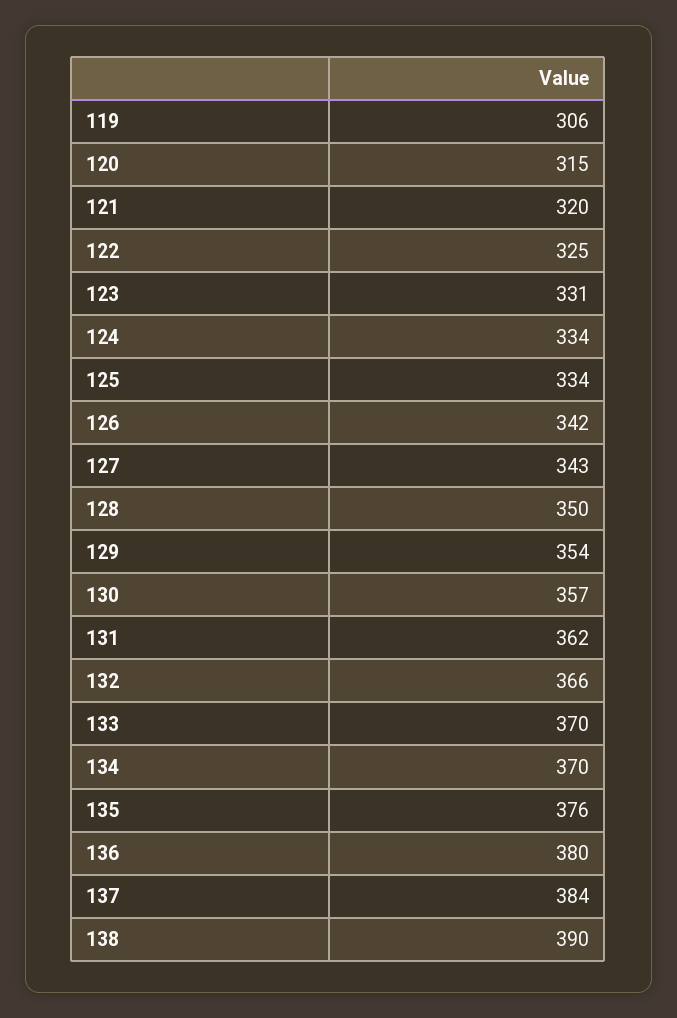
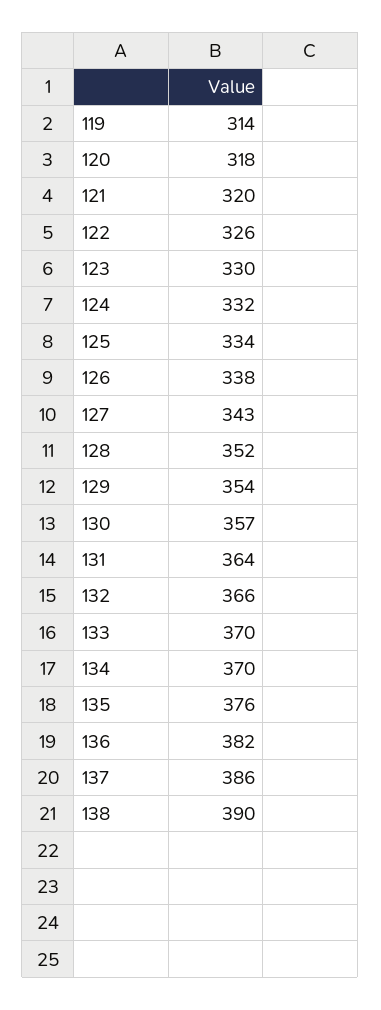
  {
-   "119": 306,
+   "119": 314,
-   "120": 315,
+   "120": 318,
    "121": 320,
-   "122": 325,
+   "122": 326,
-   "123": 331,
+   "123": 330,
-   "124": 334,
+   "124": 332,
    "125": 334,
-   "126": 342,
+   "126": 338,
    "127": 343,
-   "128": 350,
+   "128": 352,
    "129": 354,
    "130": 357,
-   "131": 362,
+   "131": 364,
    "132": 366,
    "133": 370,
    "134": 370,
    "135": 376,
-   "136": 380,
+   "136": 382,
-   "137": 384,
+   "137": 386,
    "138": 390
  }

